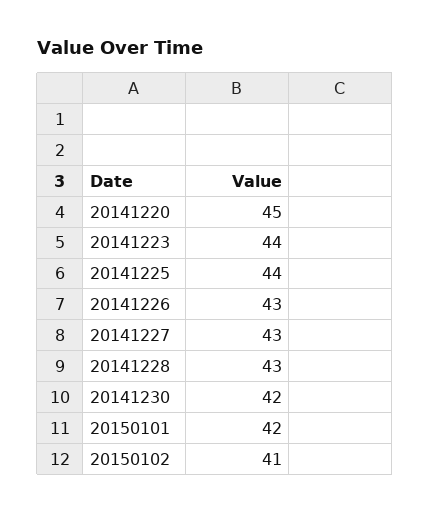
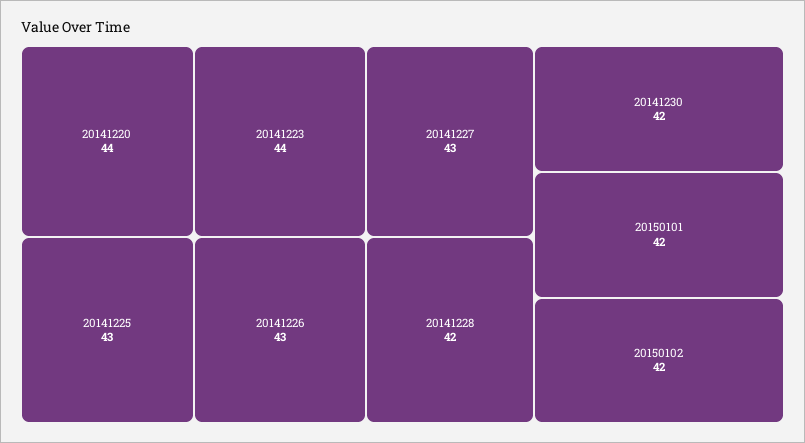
  {
-   "20141220": 45,
+   "20141220": 44,
    "20141223": 44,
-   "20141225": 44,
+   "20141225": 43,
    "20141226": 43,
    "20141227": 43,
-   "20141228": 43,
+   "20141228": 42,
    "20141230": 42,
    "20150101": 42,
-   "20150102": 41
+   "20150102": 42
  }

